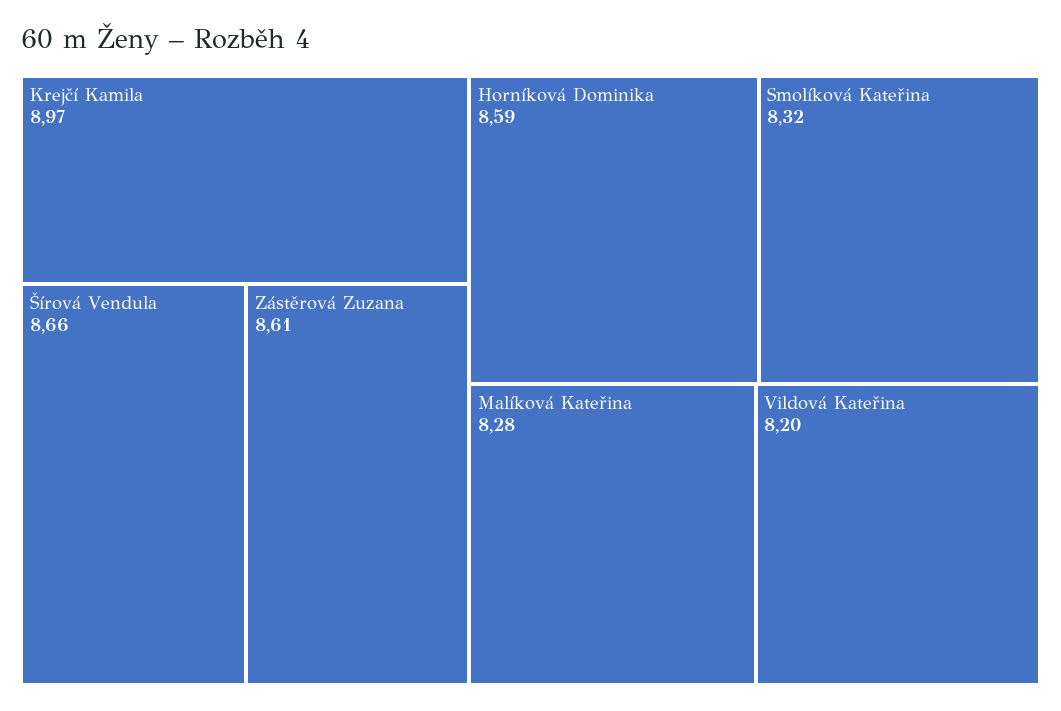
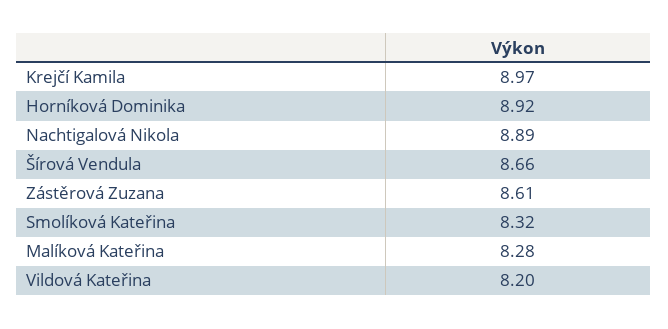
  {
    "Krejčí Kamila": 8.97,
    "Šírová Vendula": 8.66,
    "Zástěrová Zuzana": 8.61,
-   "Horníková Dominika": 8.59,
+   "Horníková Dominika": 8.92,
    "Smolíková Kateřina": 8.32,
    "Malíková Kateřina": 8.28,
-   "Vildová Kateřina": 8.2
+   "Vildová Kateřina": 8.2,
+   "Nachtigalová Nikola": 8.89
  }

